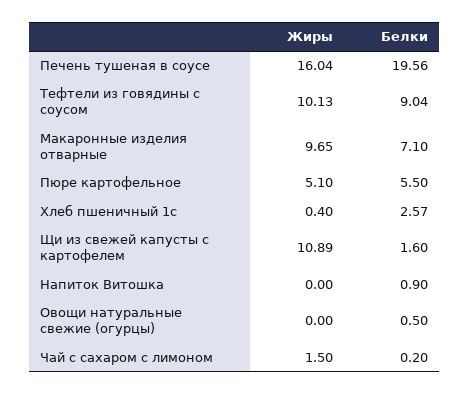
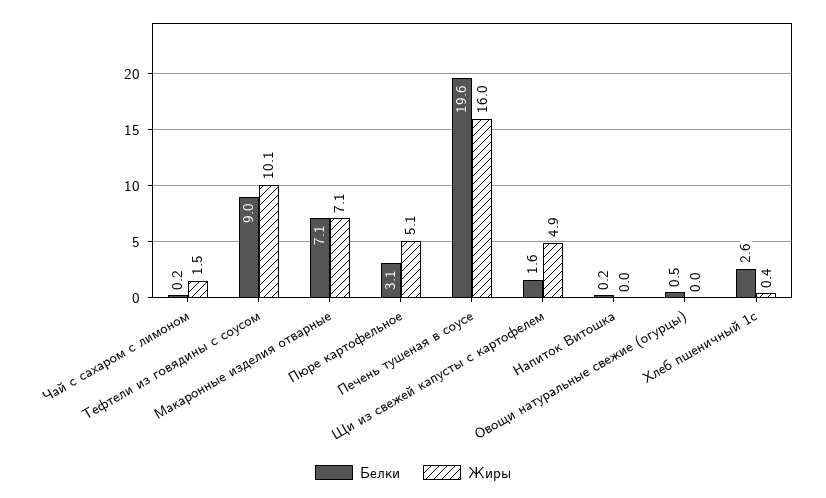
  {
    "Жиры": {
      "Печень тушеная в соусе": 16.04,
      "Тефтели из говядины с соусом": 10.13,
-     "Макаронные изделия отварные": 9.65,
+     "Макаронные изделия отварные": 7.1,
      "Пюре картофельное": 5.1,
      "Хлеб пшеничный 1с": 0.4,
-     "Щи из свежей капусты с картофелем": 10.89,
+     "Щи из свежей капусты с картофелем": 4.9,
      "Напиток Витошка": 0,
      "Овощи натуральные свежие (огурцы)": 0,
      "Чай с сахаром с лимоном": 1.5
    },
    "Белки": {
      "Печень тушеная в соусе": 19.56,
      "Тефтели из говядины с соусом": 9.04,
      "Макаронные изделия отварные": 7.1,
-     "Пюре картофельное": 5.5,
+     "Пюре картофельное": 3.1,
      "Хлеб пшеничный 1с": 2.57,
      "Щи из свежей капусты с картофелем": 1.6,
-     "Напиток Витошка": 0.9,
+     "Напиток Витошка": 0.2,
      "Овощи натуральные свежие (огурцы)": 0.5,
      "Чай с сахаром с лимоном": 0.2
    }
  }

